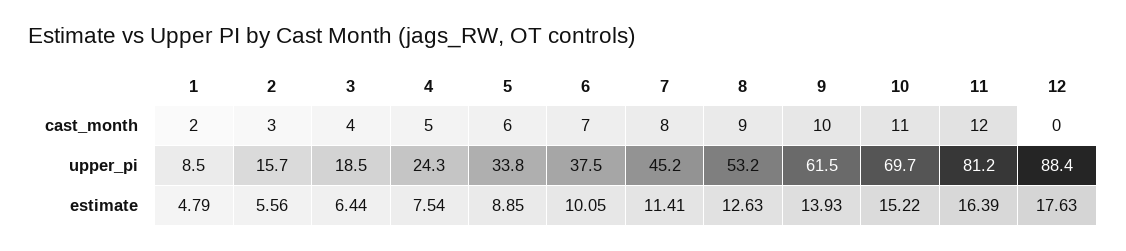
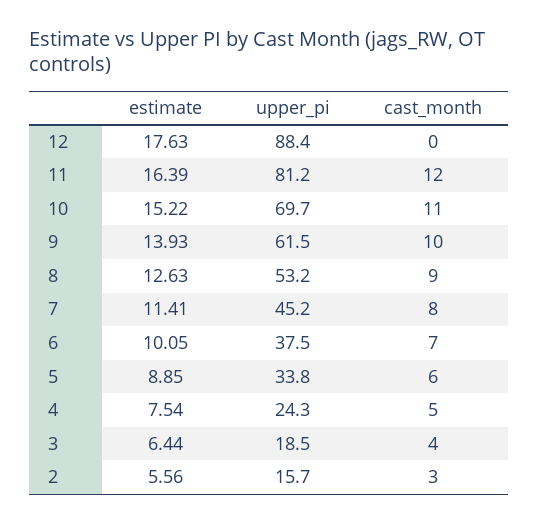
  {
-   "1": {
-     "cast_month": 2,
-     "upper_pi": 8.5,
-     "estimate": 4.79
-   },
    "2": {
      "cast_month": 3,
      "upper_pi": 15.7,
      "estimate": 5.56
    },
    "3": {
      "cast_month": 4,
      "upper_pi": 18.5,
      "estimate": 6.44
    },
    "4": {
      "cast_month": 5,
      "upper_pi": 24.3,
      "estimate": 7.54
    },
    "5": {
      "cast_month": 6,
      "upper_pi": 33.8,
      "estimate": 8.85
    },
    "6": {
      "cast_month": 7,
      "upper_pi": 37.5,
      "estimate": 10.05
    },
    "7": {
      "cast_month": 8,
      "upper_pi": 45.2,
      "estimate": 11.41
    },
    "8": {
      "cast_month": 9,
      "upper_pi": 53.2,
      "estimate": 12.63
    },
    "9": {
      "cast_month": 10,
      "upper_pi": 61.5,
      "estimate": 13.93
    },
    "10": {
      "cast_month": 11,
      "upper_pi": 69.7,
      "estimate": 15.22
    },
    "11": {
      "cast_month": 12,
      "upper_pi": 81.2,
      "estimate": 16.39
    },
    "12": {
      "cast_month": 0,
      "upper_pi": 88.4,
      "estimate": 17.63
    }
  }

